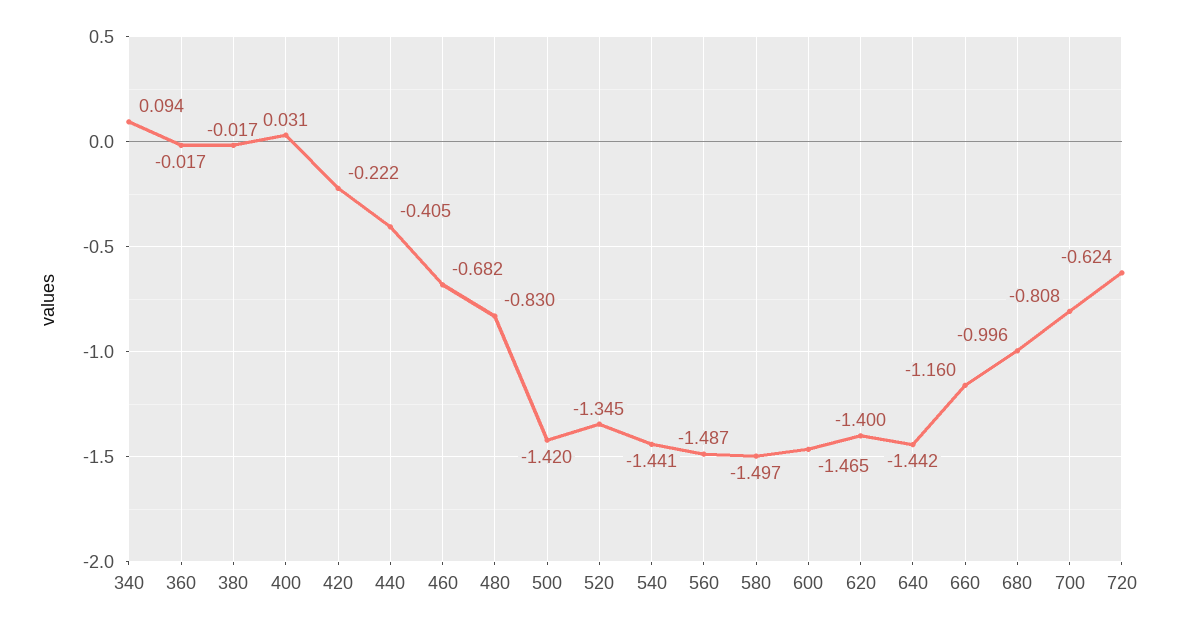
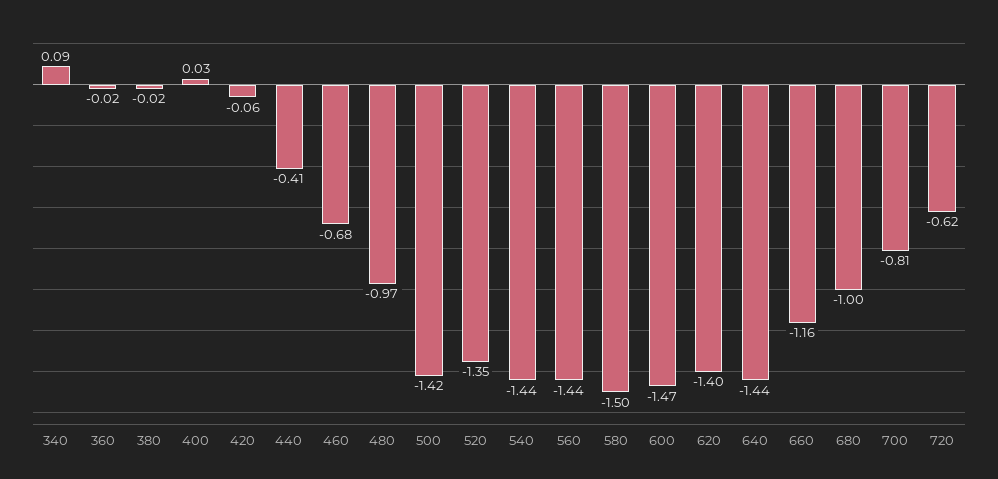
  {
    "340": 0.094,
    "360": -0.017,
    "380": -0.017,
    "400": 0.031,
-   "420": -0.222,
+   "420": -0.06,
    "440": -0.405,
    "460": -0.682,
-   "480": -0.83,
+   "480": -0.97,
    "500": -1.42,
    "520": -1.345,
    "540": -1.441,
-   "560": -1.487,
+   "560": -1.44,
    "580": -1.497,
    "600": -1.465,
    "620": -1.4,
    "640": -1.442,
    "660": -1.16,
    "680": -0.996,
    "700": -0.808,
    "720": -0.624
  }

